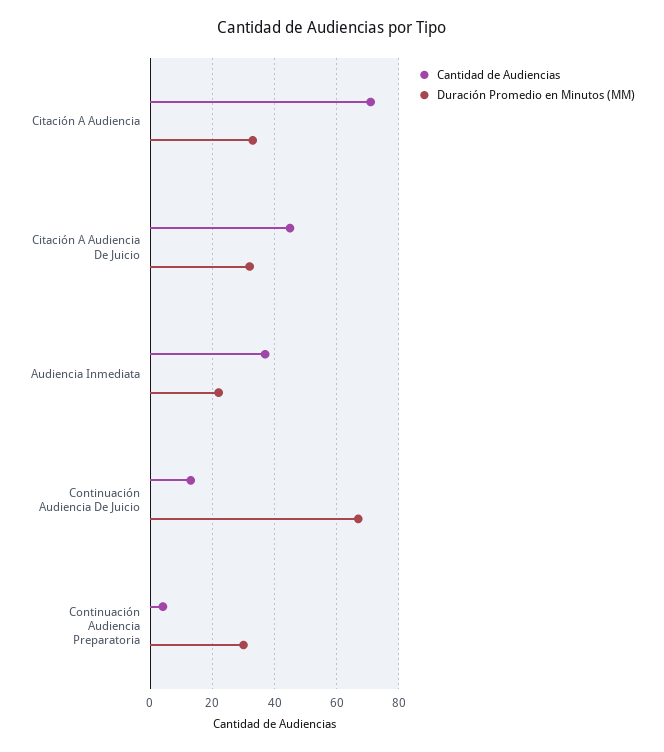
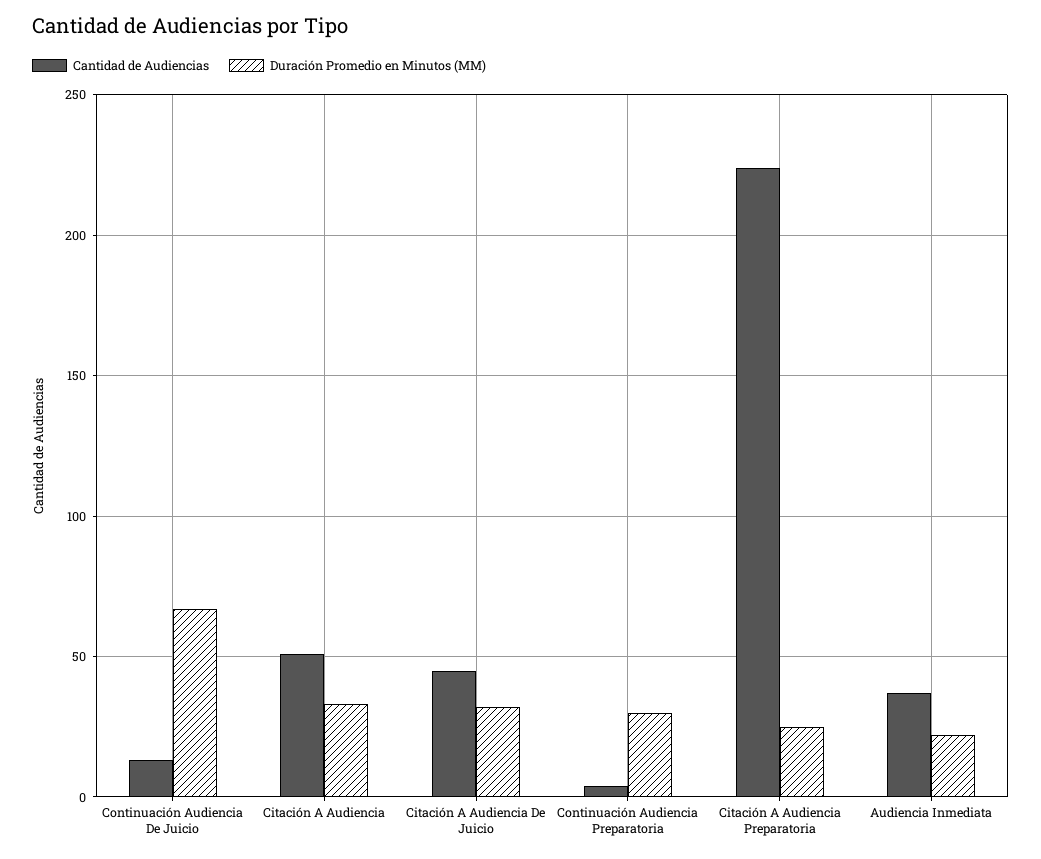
  {
    "Cantidad de Audiencias": {
-     "Citación A Audiencia": 70,
+     "Citación A Audiencia": 50,
      "Citación A Audiencia De Juicio": 45,
      "Audiencia Inmediata": 35,
      "Continuación Audiencia De Juicio": 15,
-     "Continuación Audiencia Preparatoria": 5
+     "Continuación Audiencia Preparatoria": 5,
+     "Citación A Audiencia Preparatoria": 225
    },
    "Duración Promedio en Minutos (MM)": {
      "Citación A Audiencia": 35,
      "Citación A Audiencia De Juicio": 30,
      "Audiencia Inmediata": 20,
      "Continuación Audiencia De Juicio": 65,
-     "Continuación Audiencia Preparatoria": 30
+     "Continuación Audiencia Preparatoria": 30,
+     "Citación A Audiencia Preparatoria": 25
    }
  }

